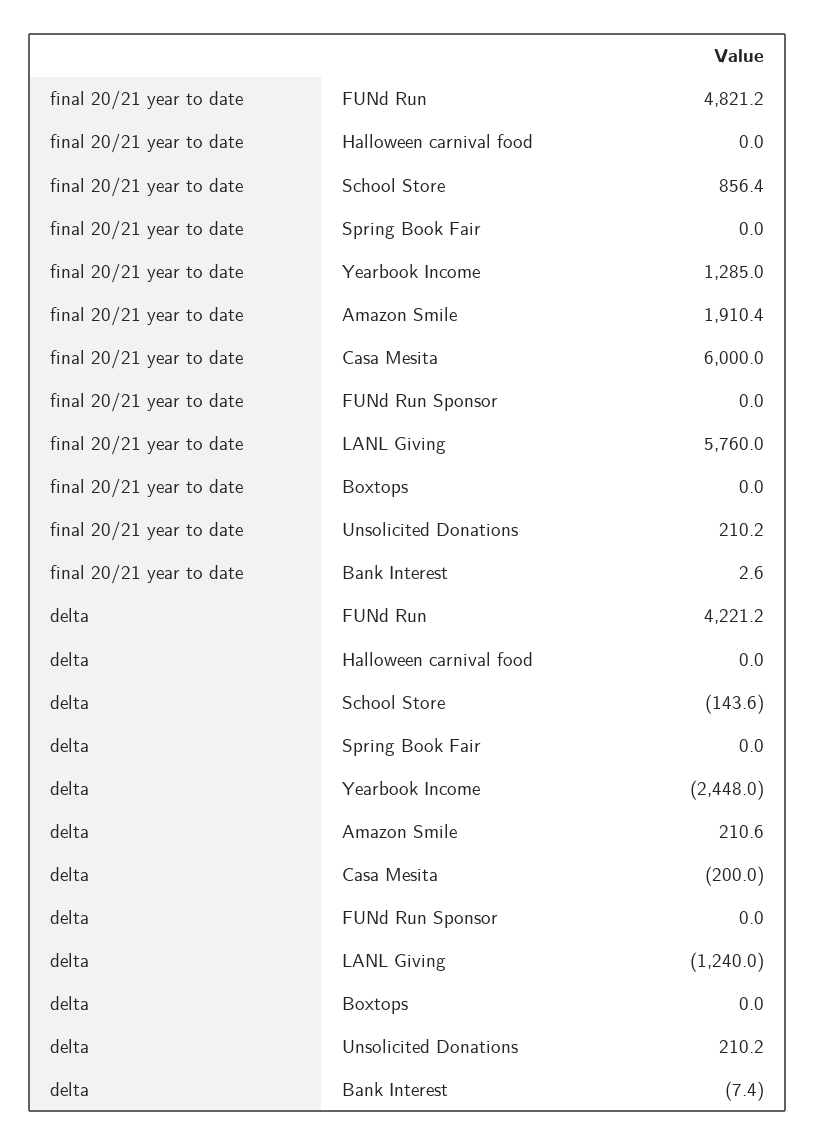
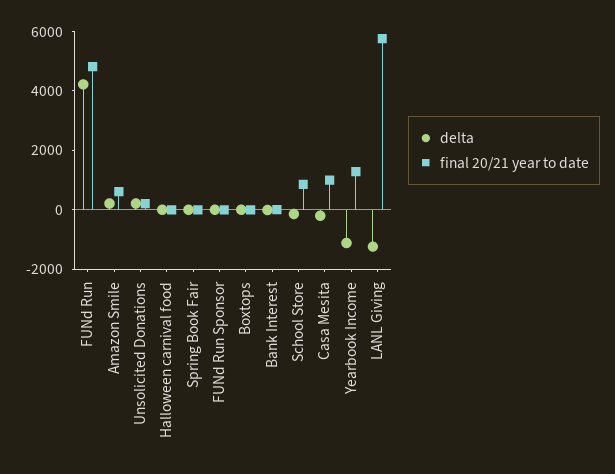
  {
    "final 20/21 year to date": {
      "FUNd Run": 4821.2,
      "Halloween carnival food": 0,
      "School Store": 856.4,
      "Spring Book Fair": 0,
      "Yearbook Income": 1285,
-     "Amazon Smile": 1910.4,
+     "Amazon Smile": 500,
-     "Casa Mesita": 6000,
+     "Casa Mesita": 1000,
      "FUNd Run Sponsor": 0,
      "LANL Giving": 5760,
      "Boxtops": 0,
      "Unsolicited Donations": 210.2,
      "Bank Interest": 2.6
    },
    "delta": {
      "FUNd Run": 4221.2,
      "Halloween carnival food": 0,
      "School Store": -143.6,
      "Spring Book Fair": 0,
-     "Yearbook Income": -2448,
+     "Yearbook Income": -1000,
      "Amazon Smile": 210.6,
      "Casa Mesita": -200,
      "FUNd Run Sponsor": 0,
      "LANL Giving": -1240,
      "Boxtops": 0,
      "Unsolicited Donations": 210.2,
      "Bank Interest": -7.4
    }
  }

